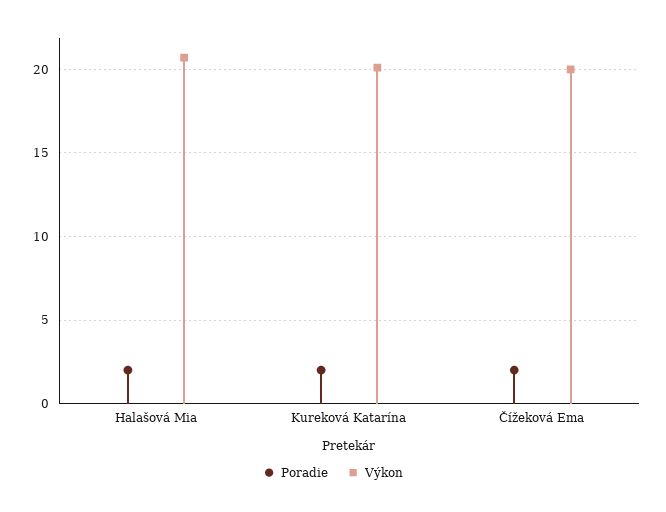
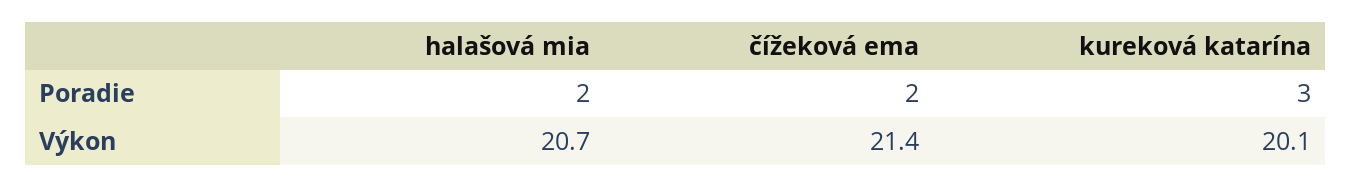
  {
    "Poradie": {
      "Halašová Mia": 2,
-     "Kureková Katarína": 2,
+     "Kureková Katarína": 3,
      "Čížeková Ema": 2
    },
    "Výkon": {
      "Halašová Mia": 20.7,
      "Kureková Katarína": 20.1,
-     "Čížeková Ema": 20
+     "Čížeková Ema": 21.4
    }
  }

